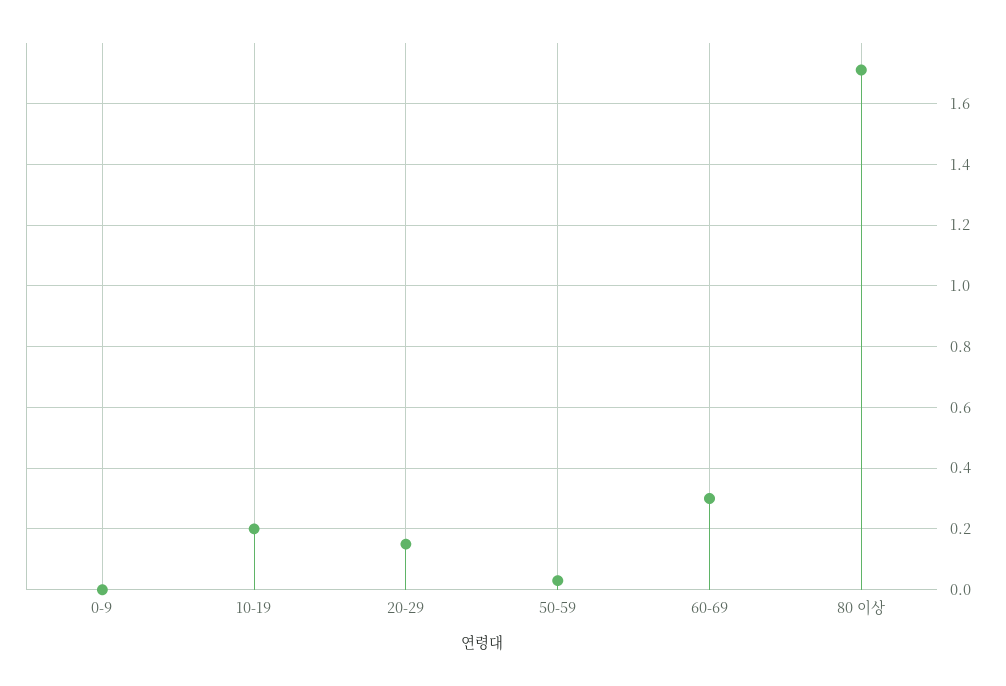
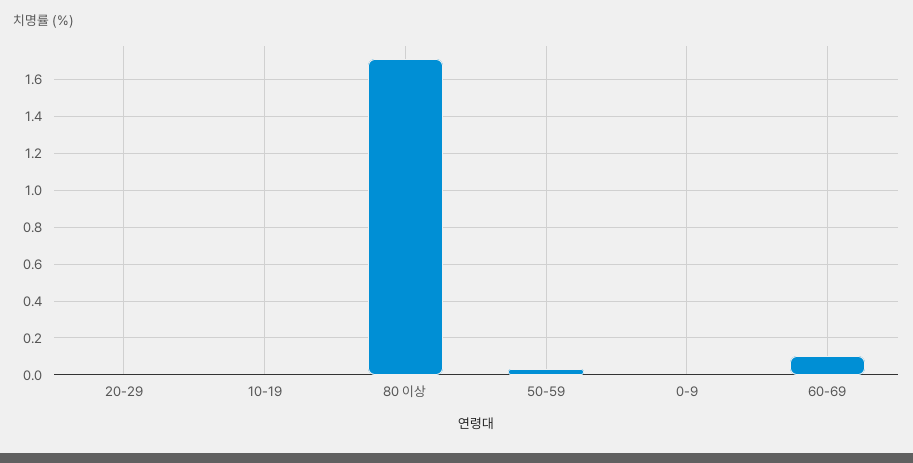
  {
    "0-9": 0,
-   "10-19": 0.2,
+   "10-19": 0,
-   "20-29": 0.15,
+   "20-29": 0,
    "50-59": 0.05,
-   "60-69": 0.3,
+   "60-69": 0.1,
    "80 이상": 1.7
  }

